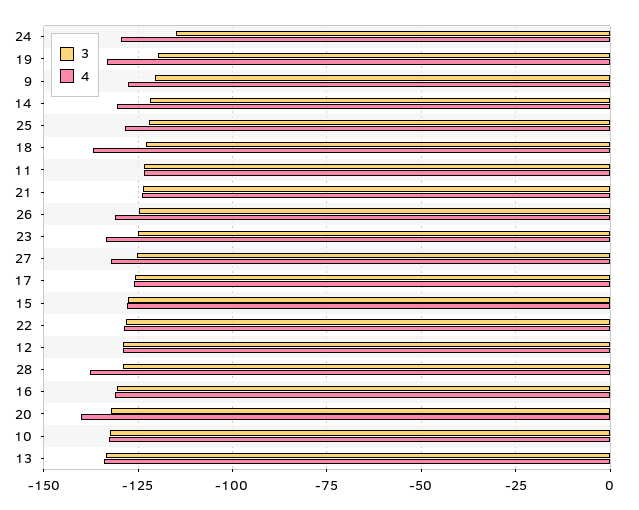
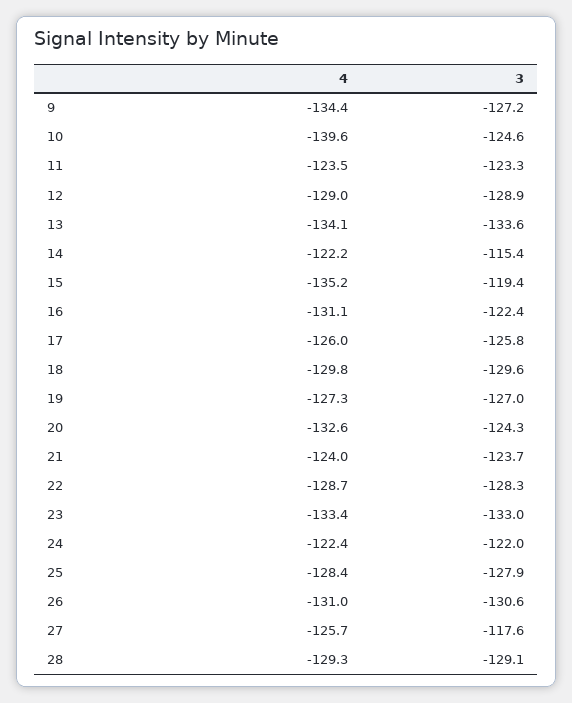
  {
    "3": {
-     "24": -115,
+     "24": -122,
-     "19": -120,
+     "19": -127,
-     "9": -120,
+     "9": -127.2,
-     "14": -122.5,
+     "14": -115.4,
-     "25": -122.5,
+     "25": -127.9,
-     "18": -122.5,
+     "18": -129.6,
      "11": -123.3,
      "21": -123.7,
-     "26": -125,
+     "26": -130.6,
-     "23": -125,
+     "23": -133,
-     "27": -125,
+     "27": -117.6,
      "17": -125.8,
-     "15": -127.5,
+     "15": -119.4,
      "22": -128.3,
      "12": -128.9,
      "28": -129.1,
-     "16": -130,
+     "16": -122.4,
-     "20": -132.5,
+     "20": -124.3,
-     "10": -132.5,
+     "10": -124.6,
      "13": -133.6
    },
    "4": {
-     "24": -130,
+     "24": -122.4,
-     "19": -132.5,
+     "19": -127.3,
-     "9": -127.5,
+     "9": -134.4,
-     "14": -130,
+     "14": -122.2,
      "25": -128.4,
-     "18": -137.5,
+     "18": -129.8,
      "11": -123.5,
      "21": -124,
      "26": -131,
      "23": -133.4,
-     "27": -132.5,
+     "27": -125.7,
      "17": -126,
-     "15": -127.5,
+     "15": -135.2,
      "22": -128.7,
      "12": -129,
-     "28": -137.5,
+     "28": -129.3,
      "16": -131.1,
-     "20": -140,
+     "20": -132.6,
-     "10": -132.5,
+     "10": -139.6,
      "13": -134.1
    }
  }

